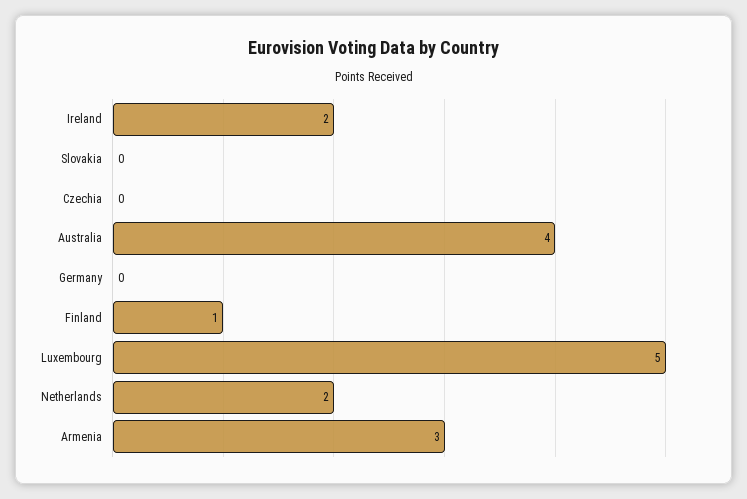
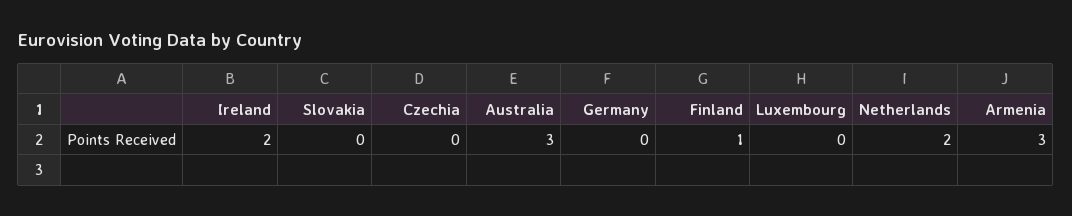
  {
    "Ireland": 2,
    "Slovakia": 0,
    "Czechia": 0,
-   "Australia": 4,
+   "Australia": 3,
    "Germany": 0,
    "Finland": 1,
-   "Luxembourg": 5,
+   "Luxembourg": 0,
    "Netherlands": 2,
    "Armenia": 3
  }

